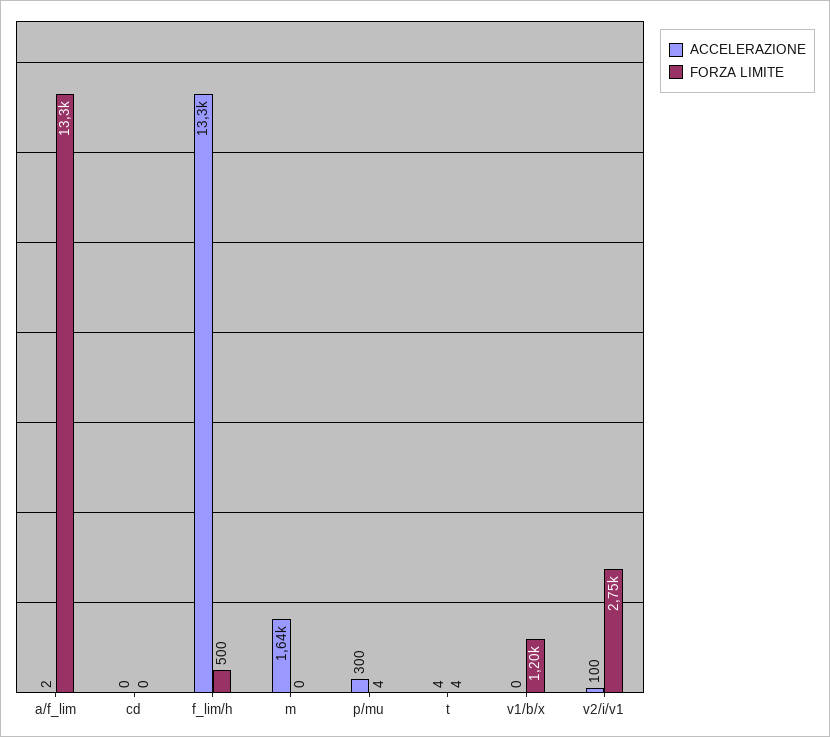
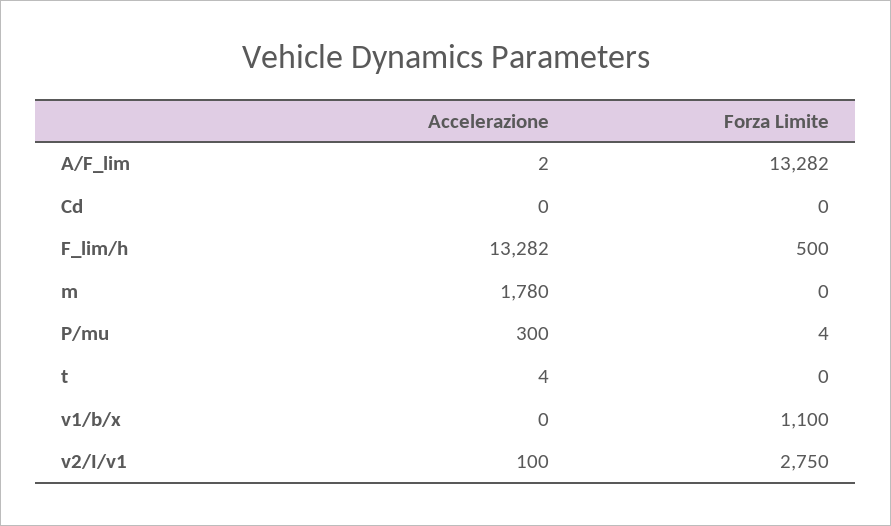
  {
    "ACCELERAZIONE": {
      "a/f_lim": 2,
      "cd": 0,
      "f_lim/h": 13282,
-     "m": 1640,
+     "m": 1780,
      "p/mu": 300,
      "t": 4,
      "v1/b/x": 0,
      "v2/i/v1": 100
    },
    "FORZA LIMITE": {
      "a/f_lim": 13282,
      "cd": 0,
      "f_lim/h": 500,
      "m": 0,
      "p/mu": 4,
-     "t": 4,
+     "t": 0,
-     "v1/b/x": 1200,
+     "v1/b/x": 1100,
      "v2/i/v1": 2750
    }
  }

